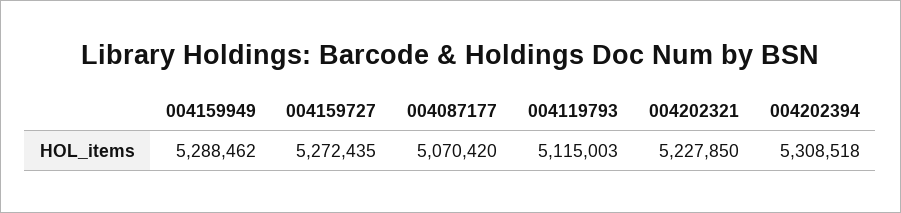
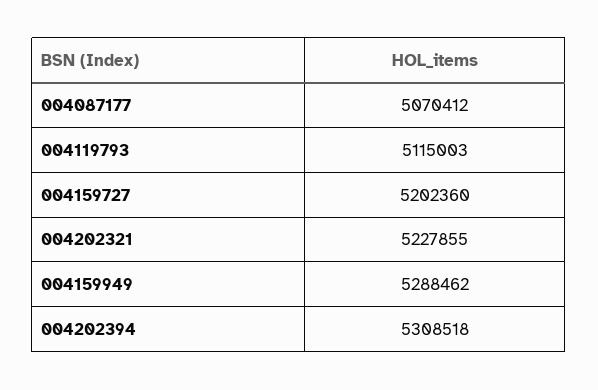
  {
    "004159949": 5288462,
-   "004159727": 5272435,
+   "004159727": 5202360,
-   "004087177": 5070420,
+   "004087177": 5070412,
    "004119793": 5115003,
-   "004202321": 5227850,
+   "004202321": 5227855,
    "004202394": 5308518
  }

